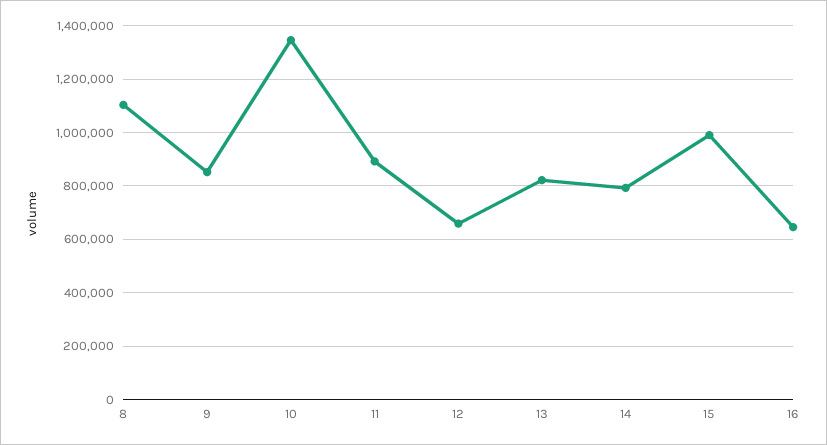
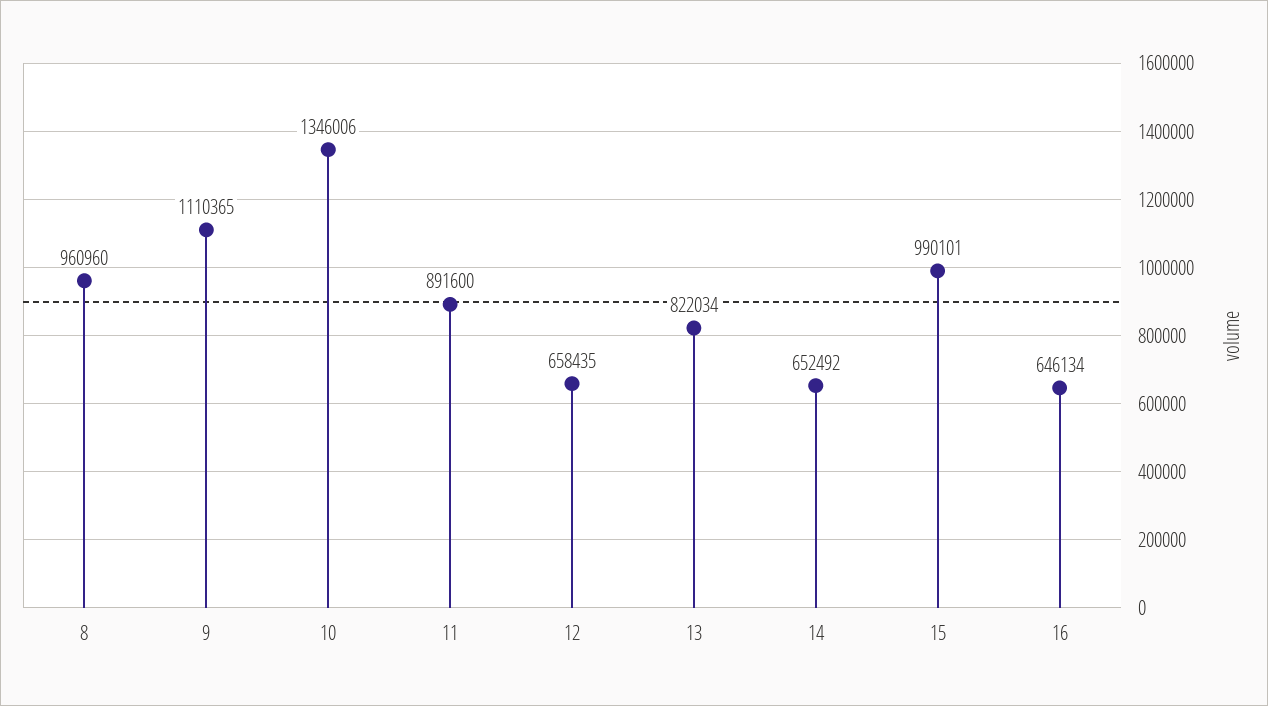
  {
-   "8": 1100000,
+   "8": 960960,
-   "9": 850000,
+   "9": 1110365,
    "10": 1346006,
    "11": 891600,
    "12": 658435,
    "13": 822034,
-   "14": 800000,
+   "14": 652492,
    "15": 990101,
    "16": 646134
  }

